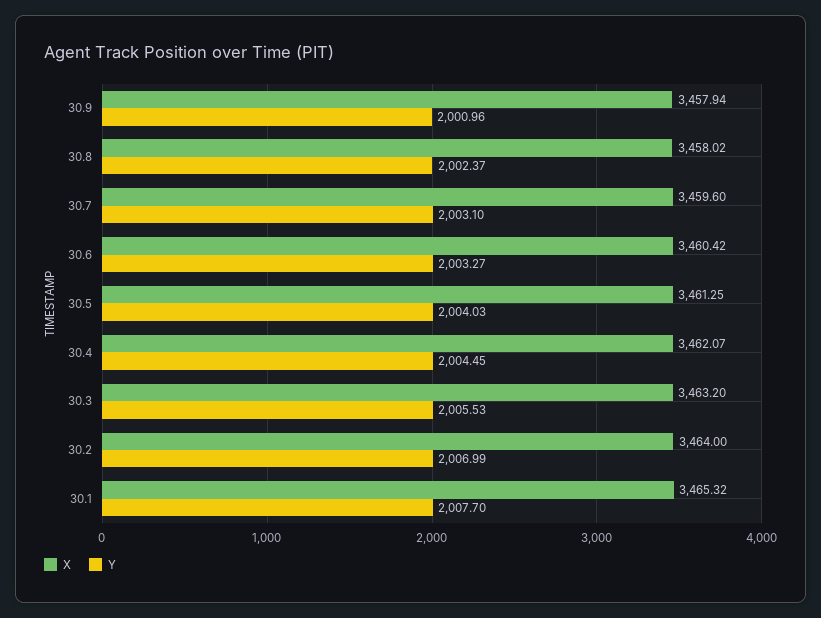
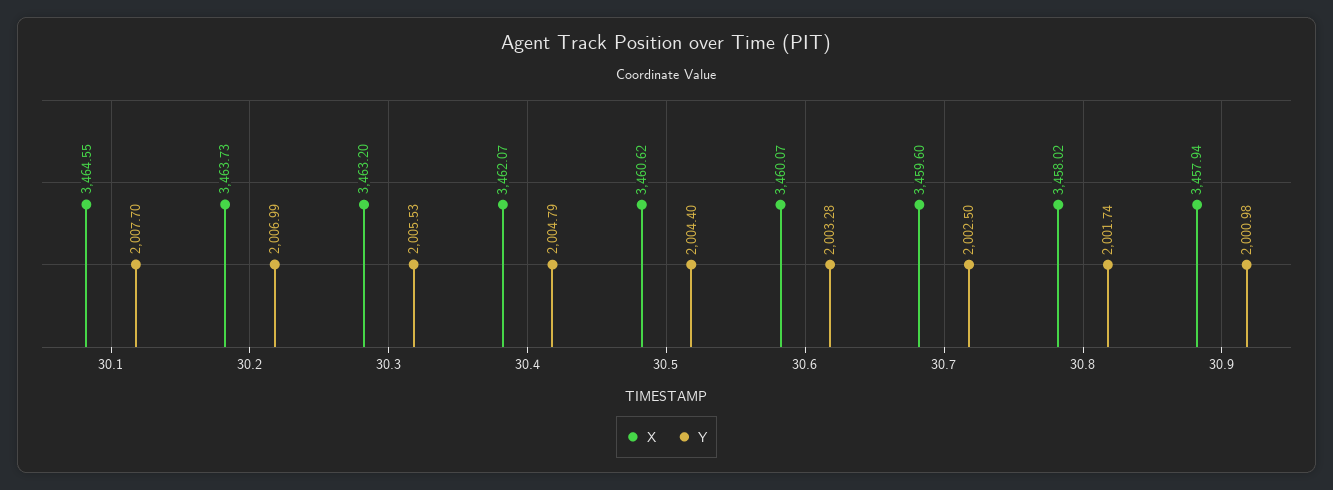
  {
    "X": {
      "30.9": 3457.94,
      "30.8": 3458.02,
      "30.7": 3459.6,
-     "30.6": 3460.42,
+     "30.6": 3460.07,
-     "30.5": 3461.25,
+     "30.5": 3460.62,
      "30.4": 3462.07,
      "30.3": 3463.2,
-     "30.2": 3464,
+     "30.2": 3463.73,
-     "30.1": 3465.32
+     "30.1": 3464.55
    },
    "Y": {
-     "30.9": 2000.96,
+     "30.9": 2000.98,
-     "30.8": 2002.37,
+     "30.8": 2001.74,
-     "30.7": 2003.1,
+     "30.7": 2002.5,
-     "30.6": 2003.27,
+     "30.6": 2003.28,
-     "30.5": 2004.03,
+     "30.5": 2004.4,
-     "30.4": 2004.45,
+     "30.4": 2004.79,
      "30.3": 2005.53,
      "30.2": 2006.99,
      "30.1": 2007.7
    }
  }

